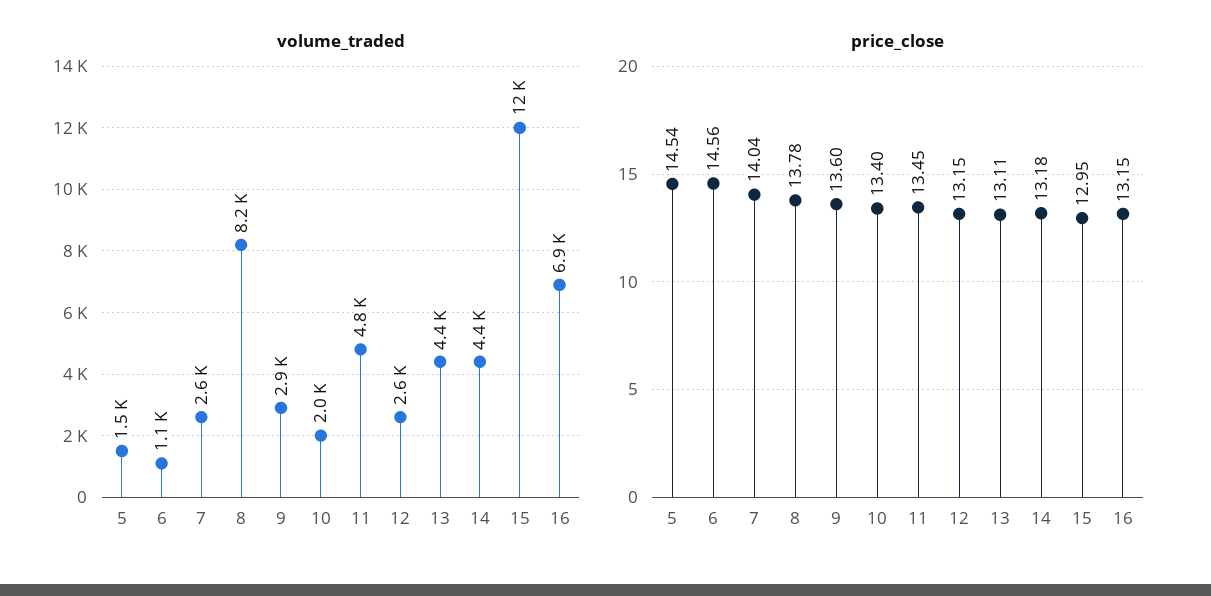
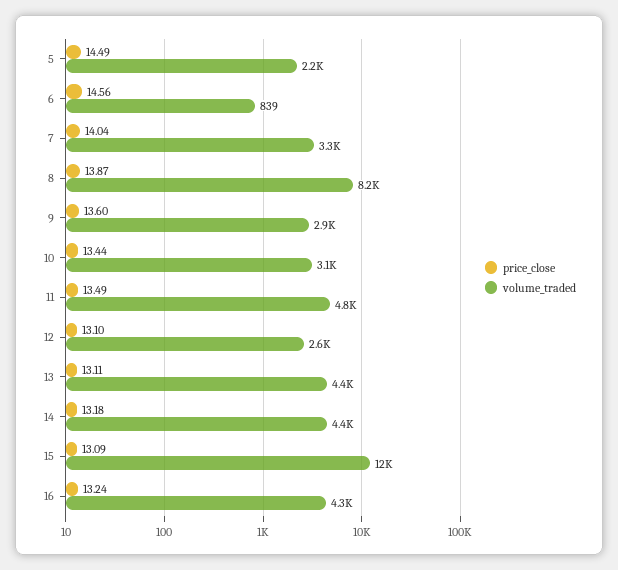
  {
    "volume_traded": {
-     "5": 1500,
+     "5": 2200,
-     "6": 1100,
+     "6": 839,
-     "7": 2600,
+     "7": 3300,
      "8": 8200,
      "9": 2900,
-     "10": 2000,
+     "10": 3100,
      "11": 4800,
      "12": 2600,
      "13": 4400,
      "14": 4400,
      "15": 12000,
-     "16": 6900
+     "16": 4300
    },
    "price_close": {
-     "5": 14.54,
+     "5": 14.49,
      "6": 14.56,
      "7": 14.04,
-     "8": 13.78,
+     "8": 13.87,
      "9": 13.6,
-     "10": 13.4,
+     "10": 13.44,
-     "11": 13.45,
+     "11": 13.49,
-     "12": 13.15,
+     "12": 13.1,
      "13": 13.11,
      "14": 13.18,
-     "15": 12.95,
+     "15": 13.09,
-     "16": 13.15
+     "16": 13.24
    }
  }

